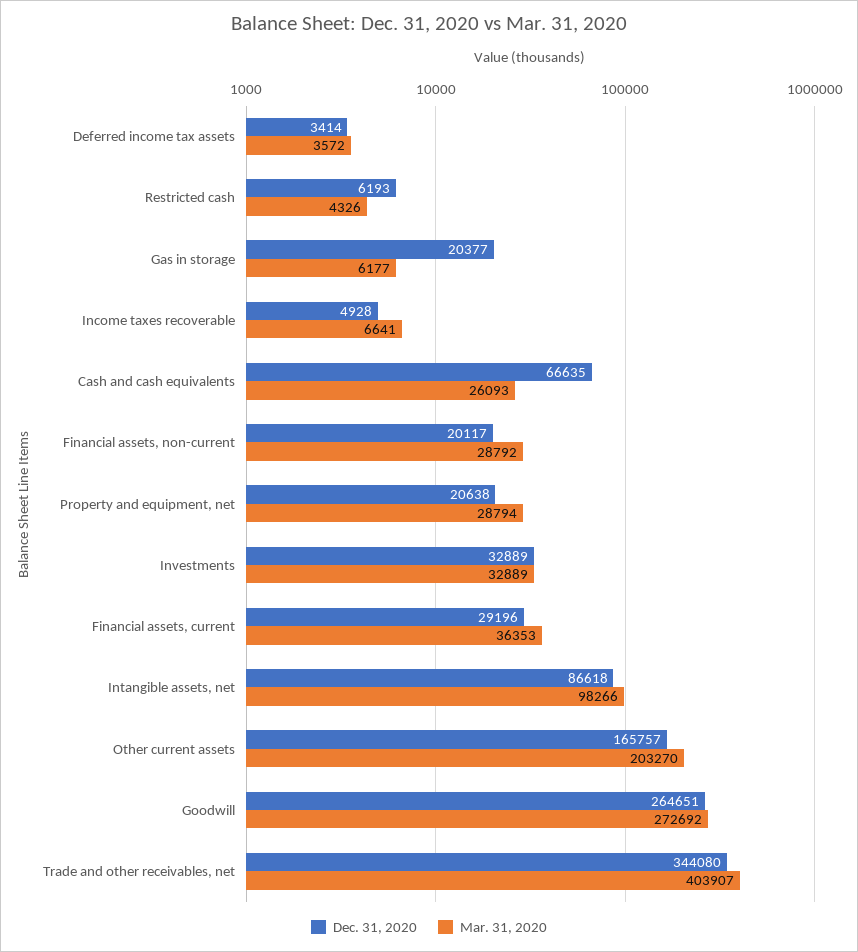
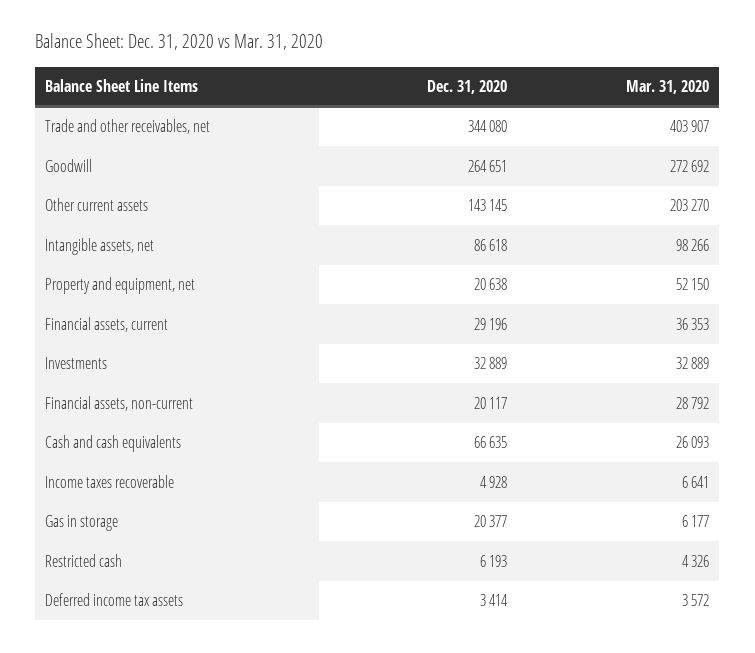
  {
    "Dec. 31, 2020": {
      "Deferred income tax assets": 3414,
      "Restricted cash": 6193,
      "Gas in storage": 20377,
      "Income taxes recoverable": 4928,
      "Cash and cash equivalents": 66635,
      "Financial assets, non-current": 20117,
      "Property and equipment, net": 20638,
      "Investments": 32889,
      "Financial assets, current": 29196,
      "Intangible assets, net": 86618,
-     "Other current assets": 165757,
+     "Other current assets": 143145,
      "Goodwill": 264651,
      "Trade and other receivables, net": 344080
    },
    "Mar. 31, 2020": {
      "Deferred income tax assets": 3572,
      "Restricted cash": 4326,
      "Gas in storage": 6177,
      "Income taxes recoverable": 6641,
      "Cash and cash equivalents": 26093,
      "Financial assets, non-current": 28792,
-     "Property and equipment, net": 28794,
+     "Property and equipment, net": 52150,
      "Investments": 32889,
      "Financial assets, current": 36353,
      "Intangible assets, net": 98266,
      "Other current assets": 203270,
      "Goodwill": 272692,
      "Trade and other receivables, net": 403907
    }
  }

